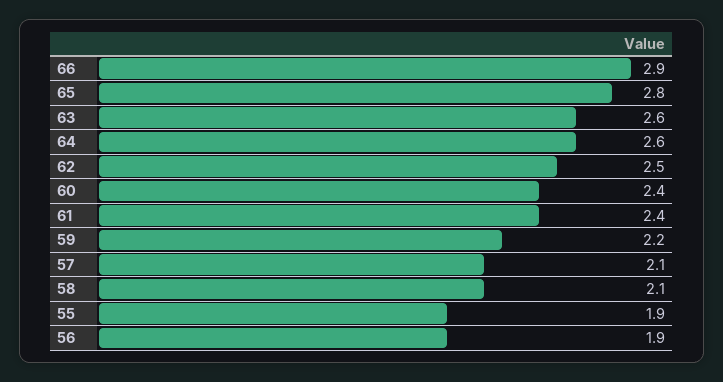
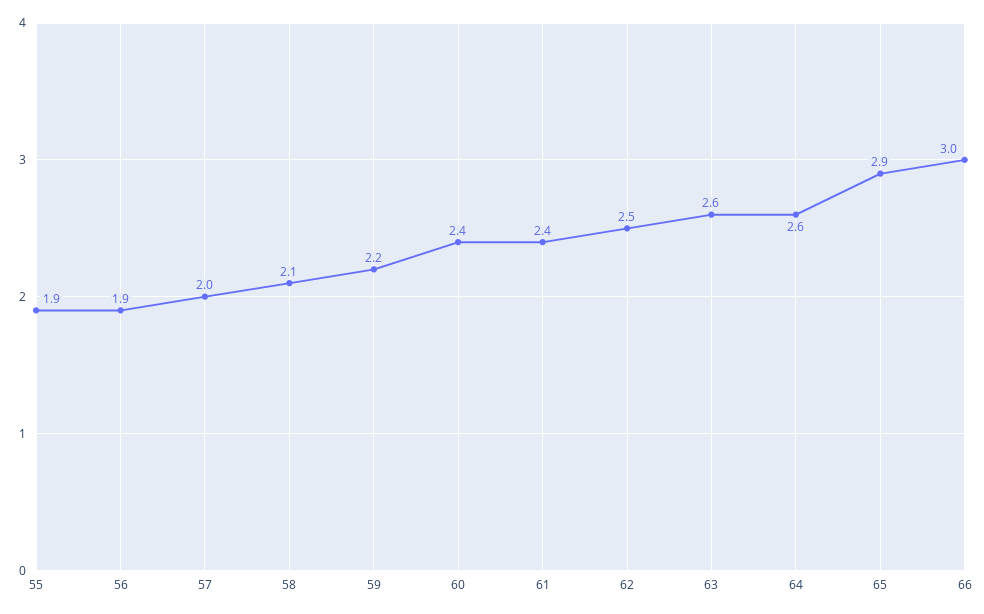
  {
-   "66": 2.9,
+   "66": 3,
-   "65": 2.8,
+   "65": 2.9,
    "63": 2.6,
    "64": 2.6,
    "62": 2.5,
    "60": 2.4,
    "61": 2.4,
    "59": 2.2,
-   "57": 2.1,
+   "57": 2,
    "58": 2.1,
    "55": 1.9,
    "56": 1.9
  }

